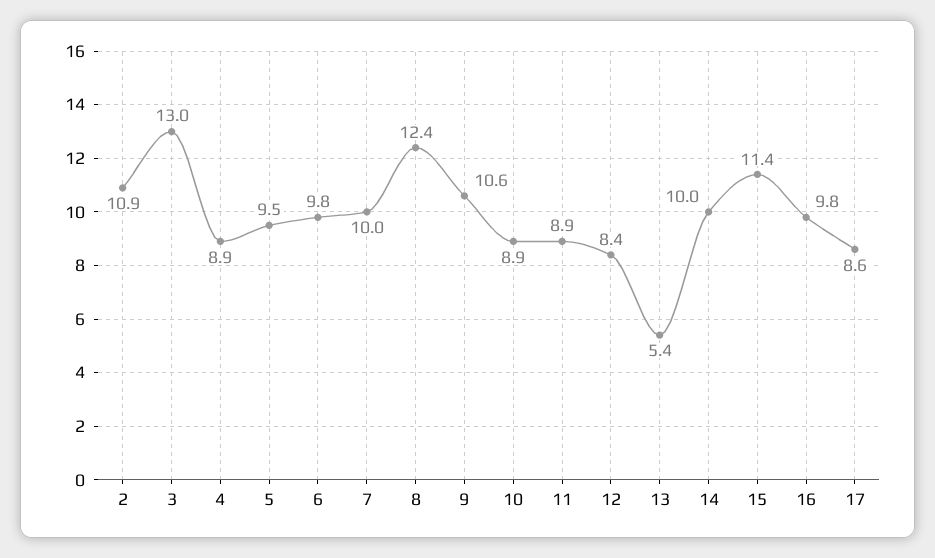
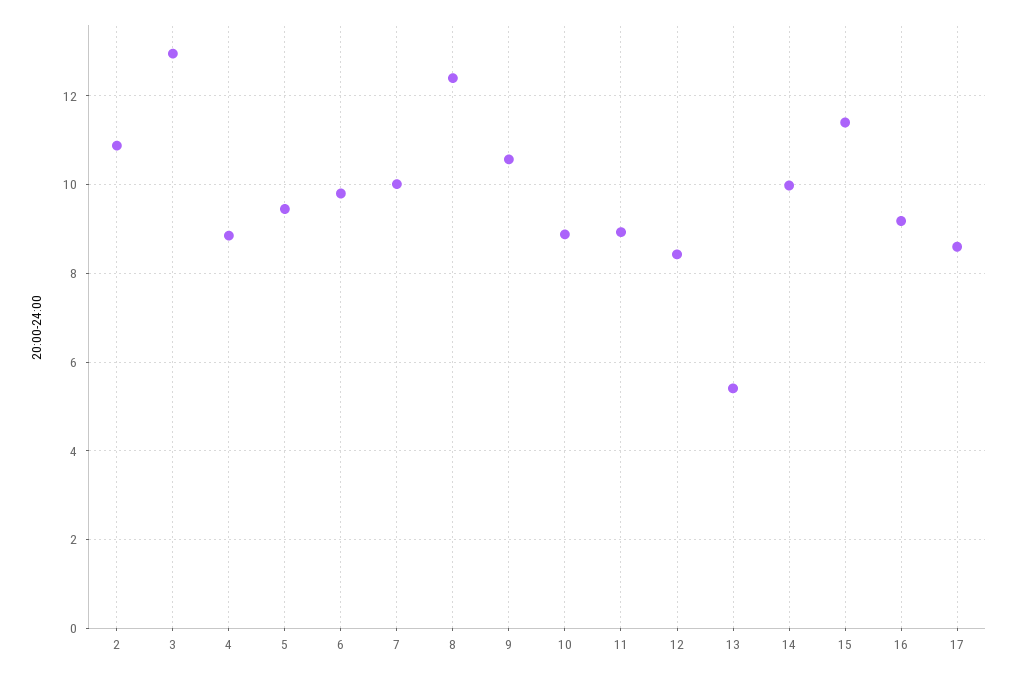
  {
    "2": 10.9,
    "3": 13,
    "4": 8.9,
    "5": 9.5,
    "6": 9.8,
    "7": 10,
    "8": 12.4,
    "9": 10.6,
    "10": 8.9,
    "11": 8.9,
    "12": 8.4,
    "13": 5.4,
    "14": 10,
    "15": 11.4,
-   "16": 9.8,
+   "16": 9.2,
    "17": 8.6
  }

